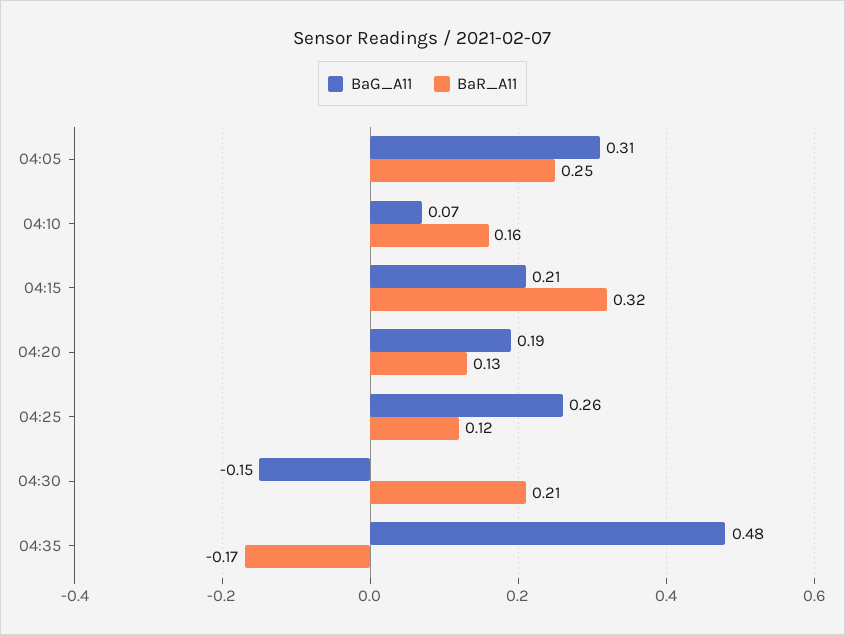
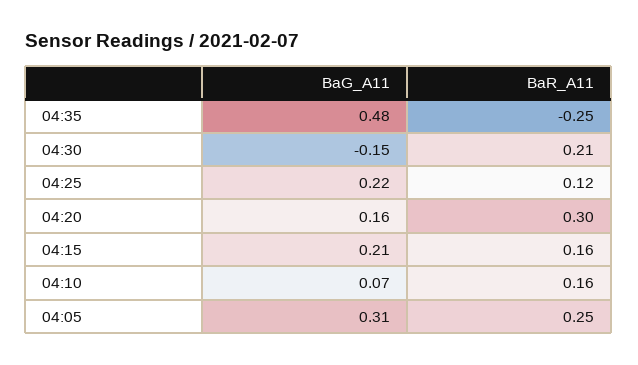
  {
    "BaG_A11": {
      "04:05": 0.31,
      "04:10": 0.07,
      "04:15": 0.21,
-     "04:20": 0.19,
+     "04:20": 0.16,
-     "04:25": 0.26,
+     "04:25": 0.22,
      "04:30": -0.15,
      "04:35": 0.48
    },
    "BaR_A11": {
      "04:05": 0.25,
      "04:10": 0.16,
-     "04:15": 0.32,
+     "04:15": 0.16,
-     "04:20": 0.13,
+     "04:20": 0.3,
      "04:25": 0.12,
      "04:30": 0.21,
-     "04:35": -0.17
+     "04:35": -0.25
    }
  }

